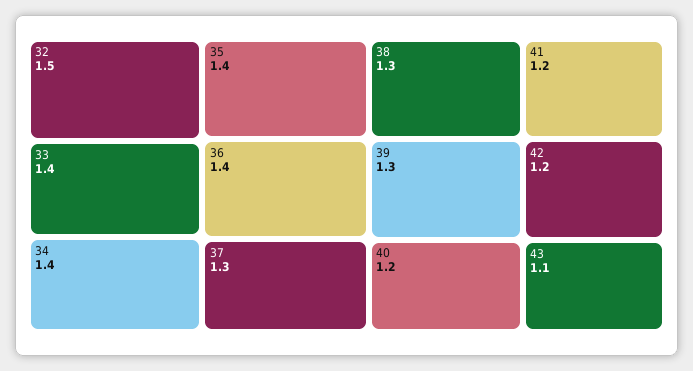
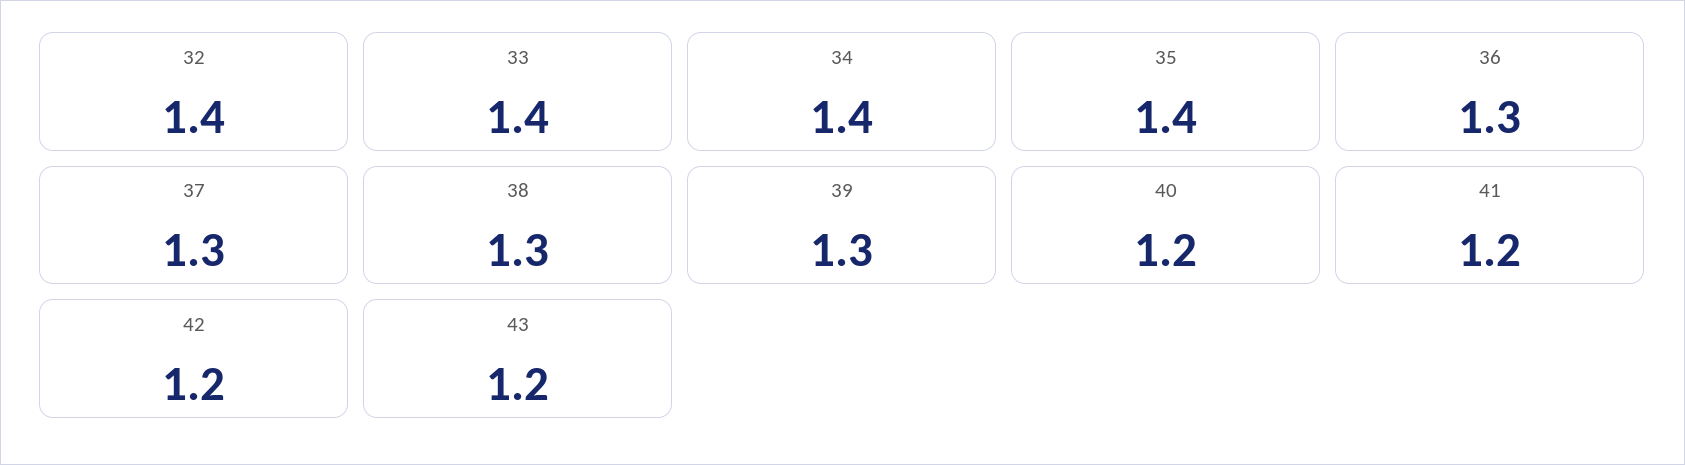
  {
-   "32": 1.5,
+   "32": 1.4,
    "33": 1.4,
    "34": 1.4,
    "35": 1.4,
-   "36": 1.4,
+   "36": 1.3,
    "37": 1.3,
    "38": 1.3,
    "39": 1.3,
    "40": 1.2,
    "41": 1.2,
    "42": 1.2,
-   "43": 1.1
+   "43": 1.2
  }

